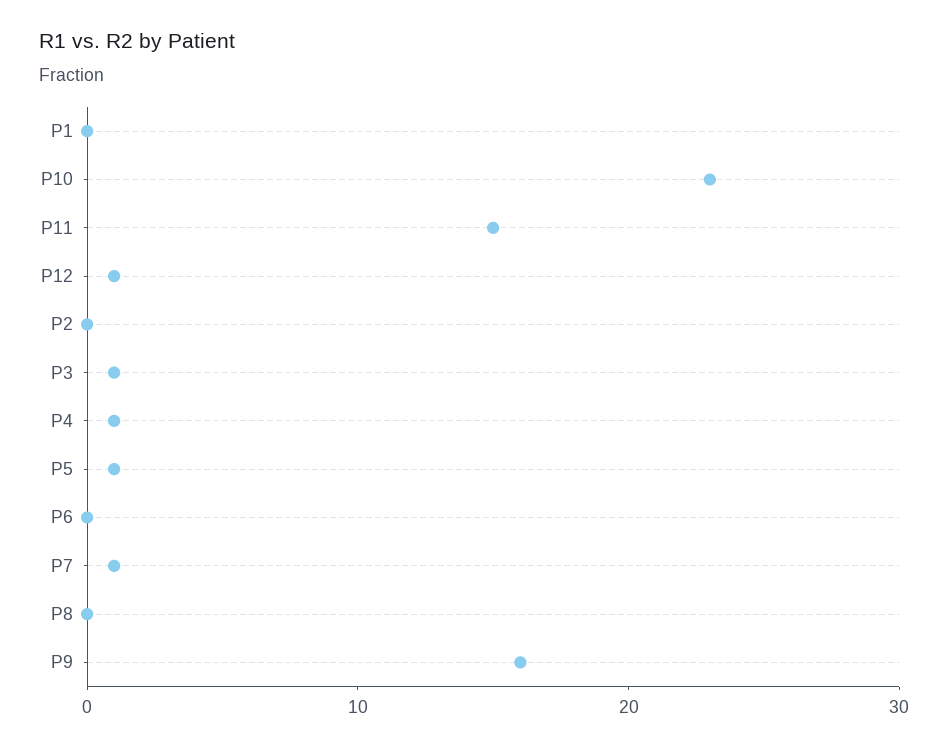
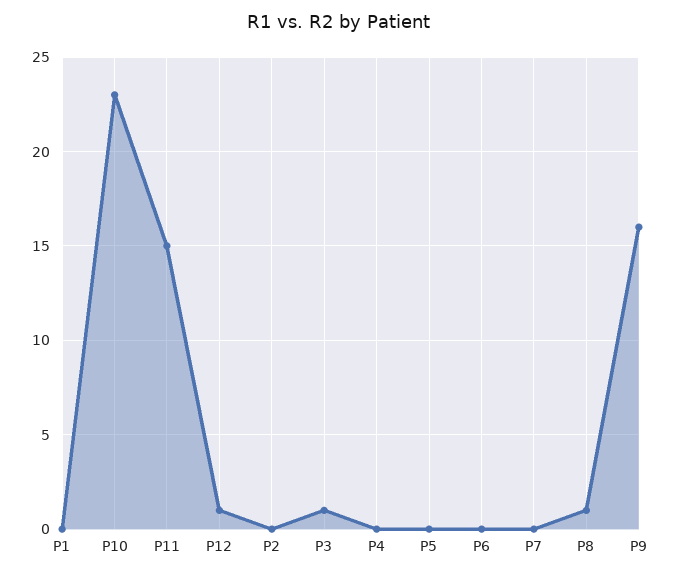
  {
    "P1": 0,
    "P10": 23,
    "P11": 15,
    "P12": 1,
    "P2": 0,
    "P3": 1,
-   "P4": 1,
+   "P4": 0,
-   "P5": 1,
+   "P5": 0,
    "P6": 0,
-   "P7": 1,
+   "P7": 0,
-   "P8": 0,
+   "P8": 1,
    "P9": 16
  }

